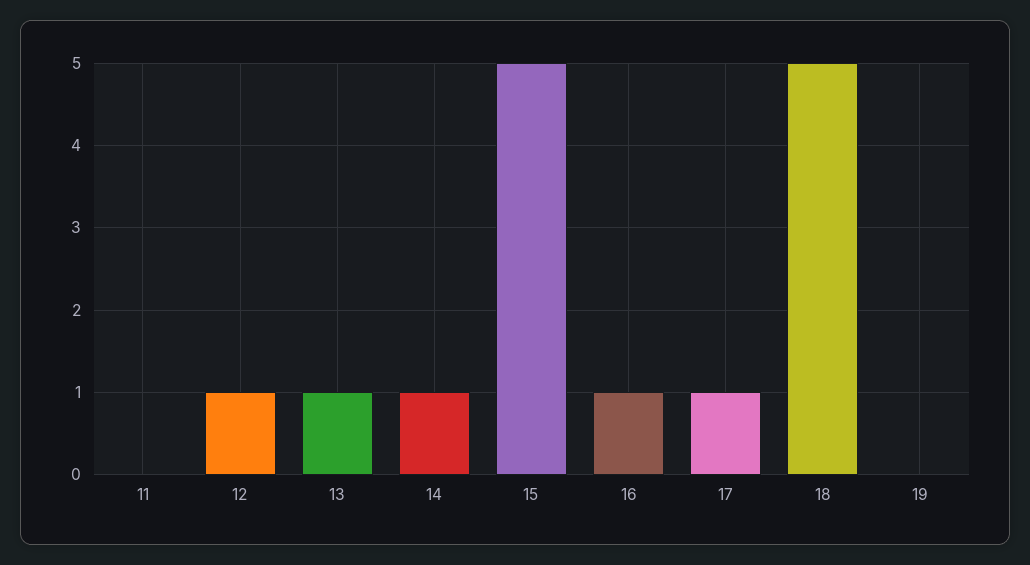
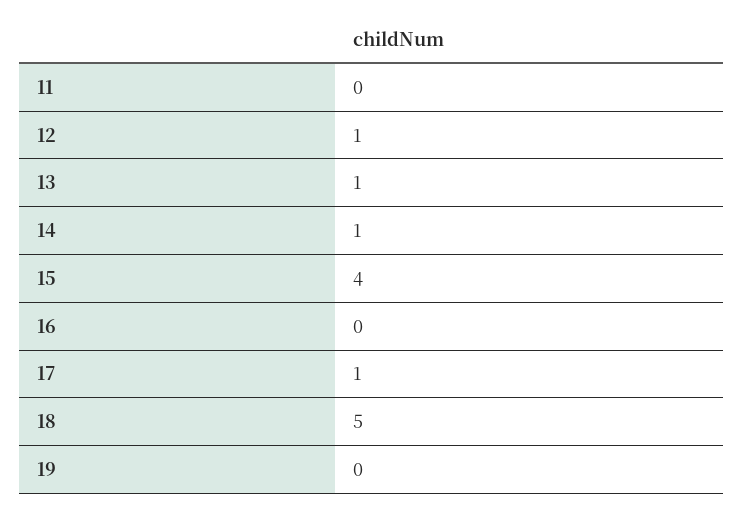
  {
    "11": 0,
    "12": 1,
    "13": 1,
    "14": 1,
-   "15": 5,
+   "15": 4,
-   "16": 1,
+   "16": 0,
    "17": 1,
    "18": 5,
    "19": 0
  }

